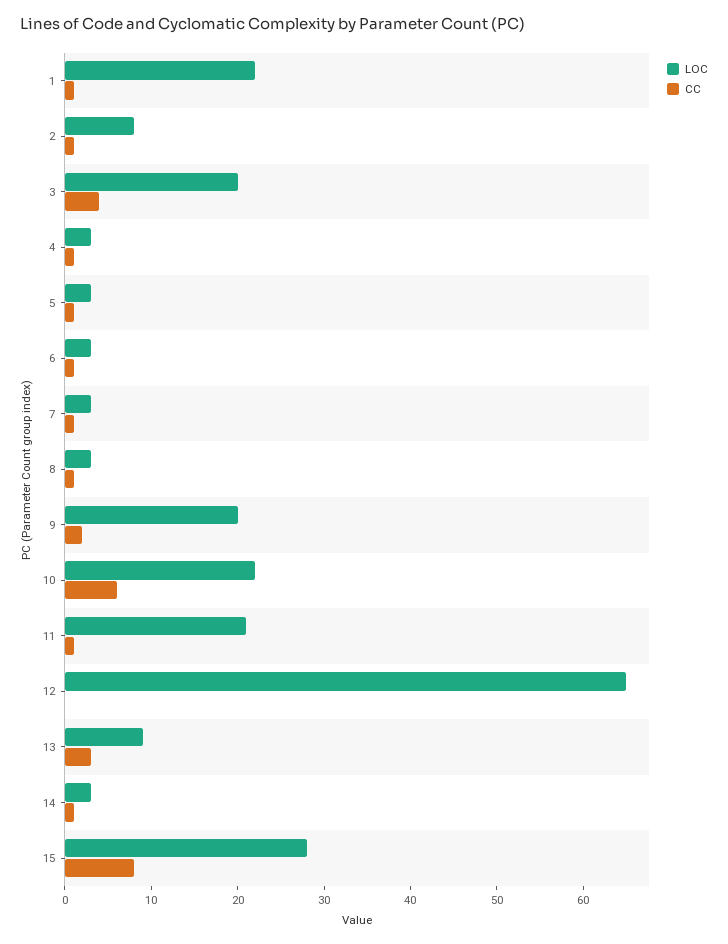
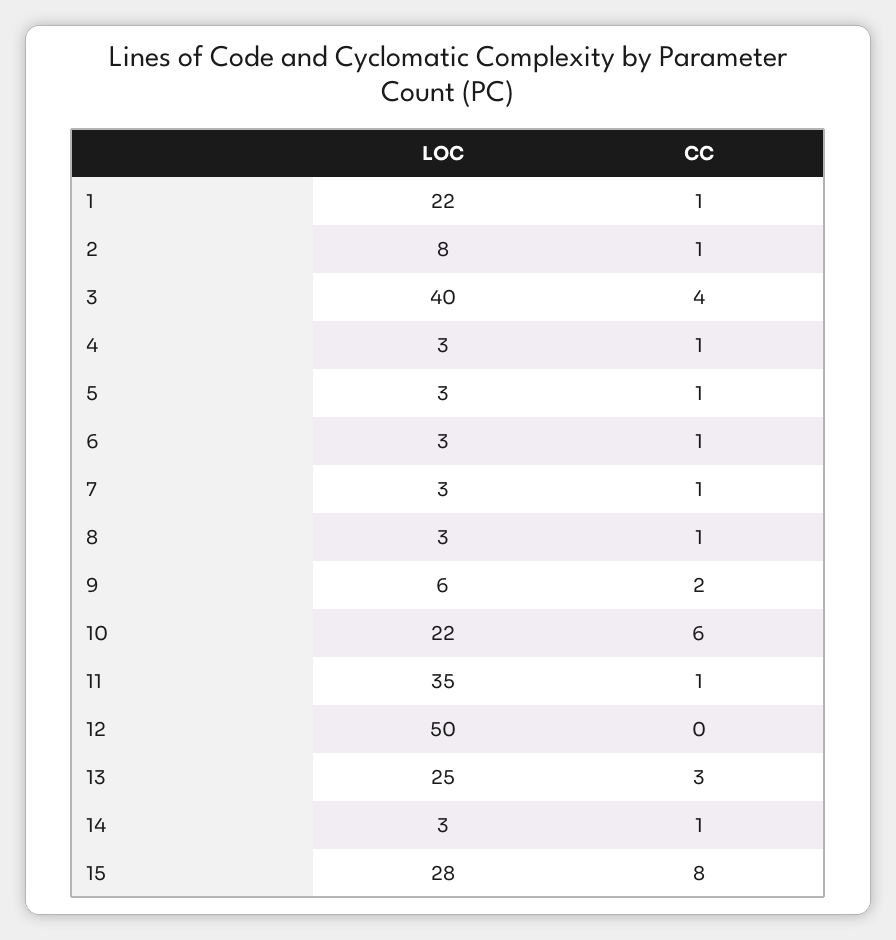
  {
    "LOC": {
      "1": 22,
      "2": 8,
-     "3": 20,
+     "3": 40,
      "4": 3,
      "5": 3,
      "6": 3,
      "7": 3,
      "8": 3,
-     "9": 20,
+     "9": 6,
      "10": 22,
-     "11": 21,
+     "11": 35,
-     "12": 65,
+     "12": 50,
-     "13": 9,
+     "13": 25,
      "14": 3,
      "15": 28
    },
    "CC": {
      "1": 1,
      "2": 1,
      "3": 4,
      "4": 1,
      "5": 1,
      "6": 1,
      "7": 1,
      "8": 1,
      "9": 2,
      "10": 6,
      "11": 1,
      "12": 0,
      "13": 3,
      "14": 1,
      "15": 8
    }
  }

